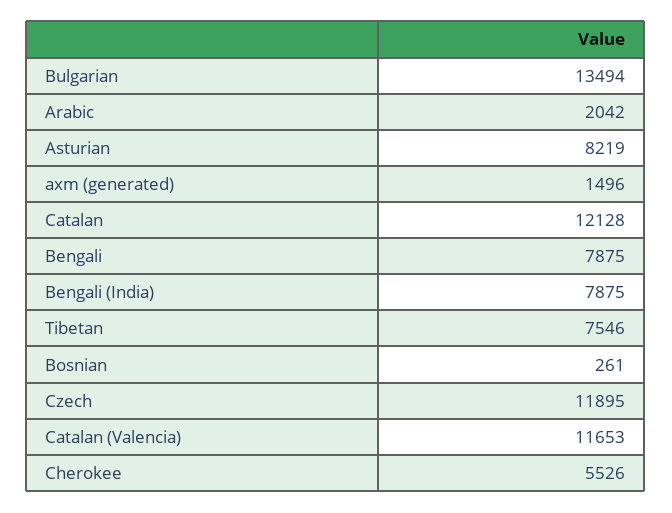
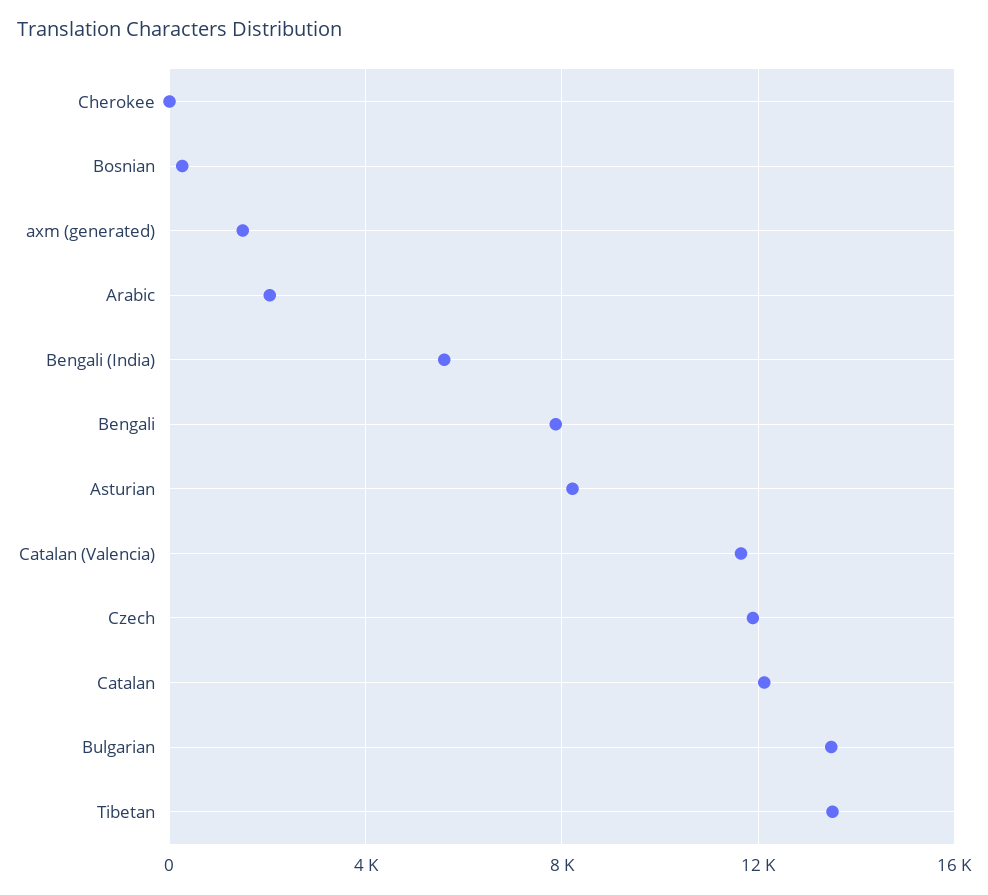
  {
    "Bulgarian": 13494,
    "Arabic": 2042,
    "Asturian": 8219,
    "axm (generated)": 1496,
    "Catalan": 12128,
    "Bengali": 7875,
-   "Bengali (India)": 7875,
+   "Bengali (India)": 5500,
-   "Tibetan": 7546,
+   "Tibetan": 13500,
    "Bosnian": 261,
    "Czech": 11895,
    "Catalan (Valencia)": 11653,
-   "Cherokee": 5526
+   "Cherokee": 0
  }

